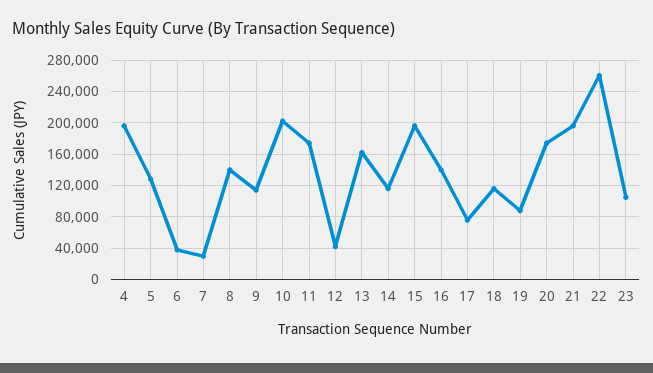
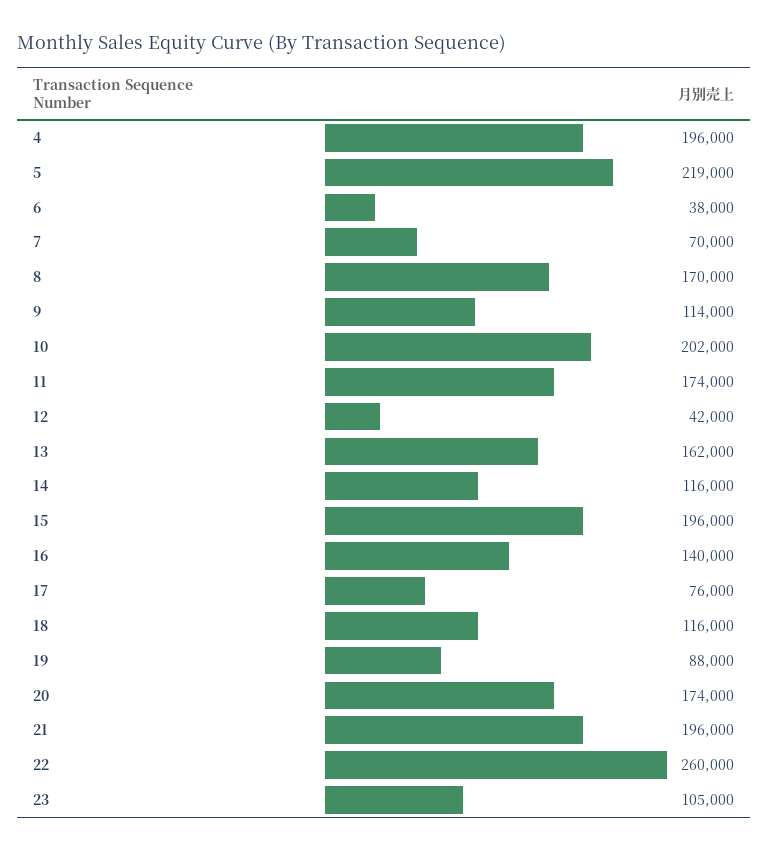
  {
    "4": 196000,
-   "5": 130000,
+   "5": 219000,
    "6": 38000,
-   "7": 30000,
+   "7": 70000,
-   "8": 140000,
+   "8": 170000,
    "9": 114000,
    "10": 202000,
    "11": 174000,
    "12": 42000,
    "13": 162000,
    "14": 116000,
    "15": 196000,
    "16": 140000,
    "17": 76000,
    "18": 116000,
    "19": 88000,
    "20": 174000,
    "21": 196000,
    "22": 260000,
    "23": 105000
  }

